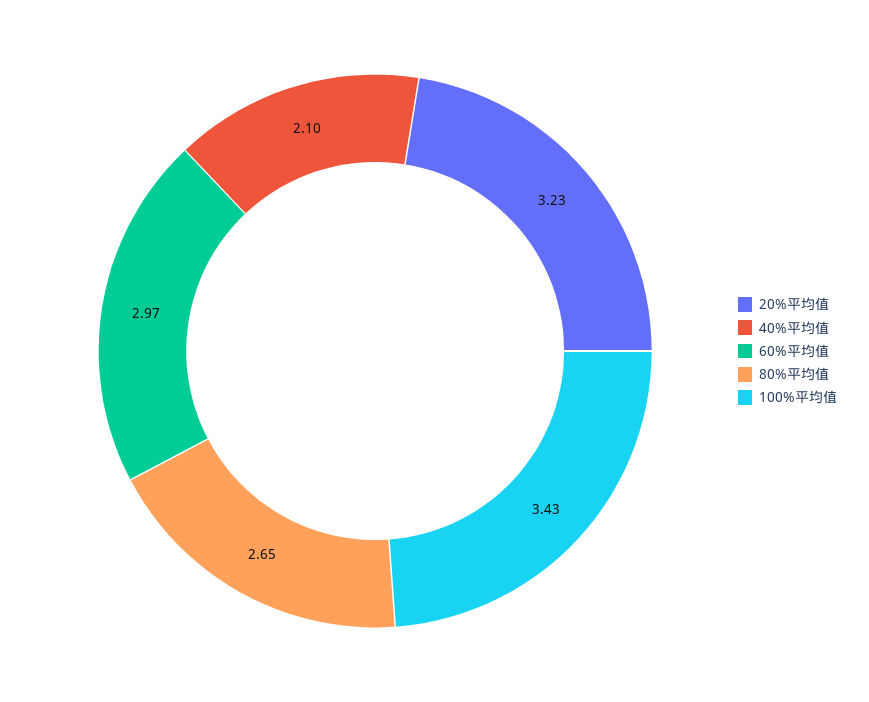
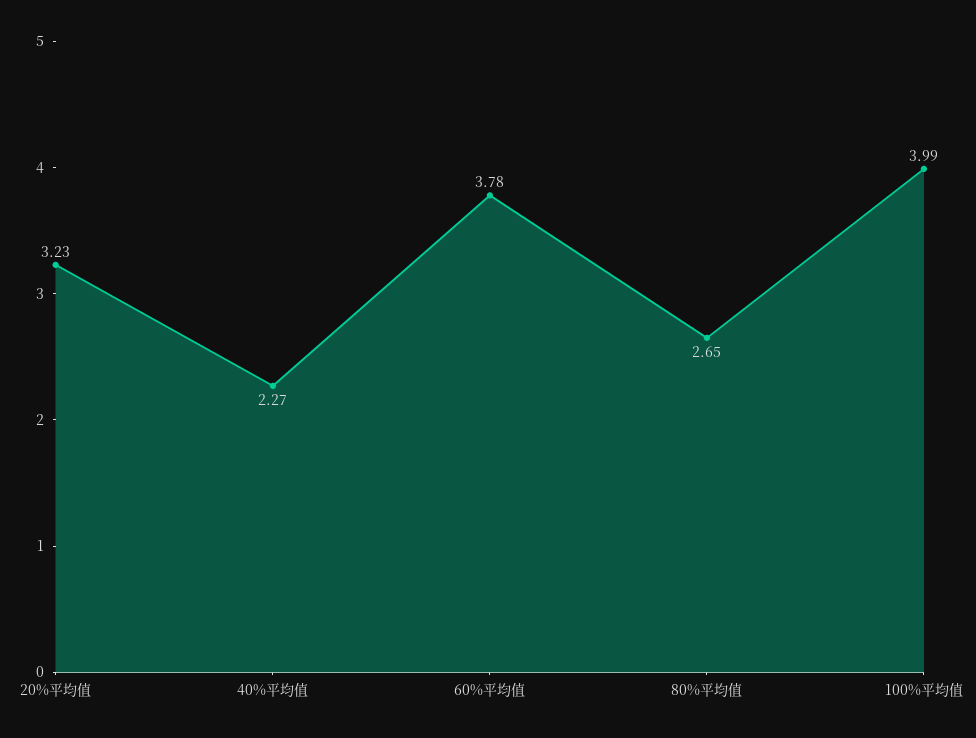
  {
    "20%平均值": 3.23,
-   "40%平均值": 2.1,
+   "40%平均值": 2.27,
-   "60%平均值": 2.97,
+   "60%平均值": 3.78,
    "80%平均值": 2.65,
-   "100%平均值": 3.43
+   "100%平均值": 3.99
  }

